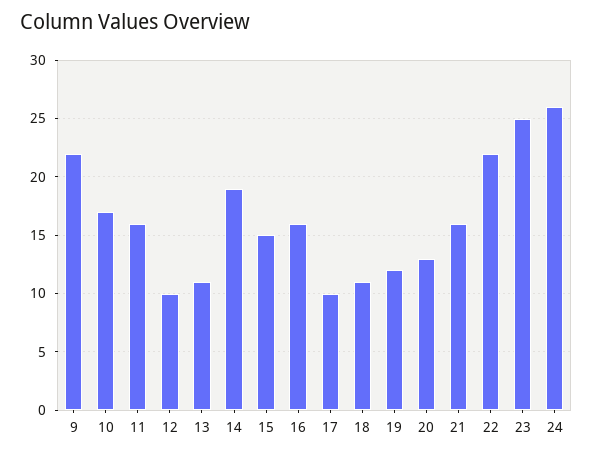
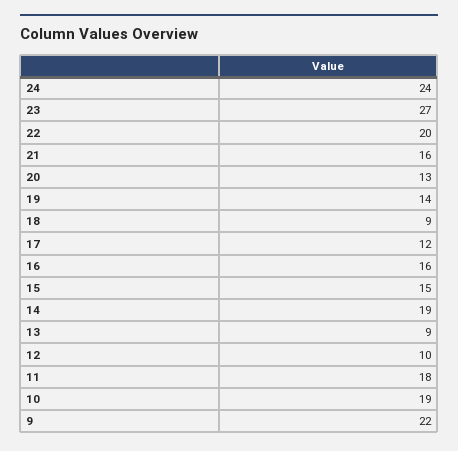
  {
    "9": 22,
-   "10": 17,
+   "10": 19,
-   "11": 16,
+   "11": 18,
    "12": 10,
-   "13": 11,
+   "13": 9,
    "14": 19,
    "15": 15,
    "16": 16,
-   "17": 10,
+   "17": 12,
-   "18": 11,
+   "18": 9,
-   "19": 12,
+   "19": 14,
    "20": 13,
    "21": 16,
-   "22": 22,
+   "22": 20,
-   "23": 25,
+   "23": 27,
-   "24": 26
+   "24": 24
  }

